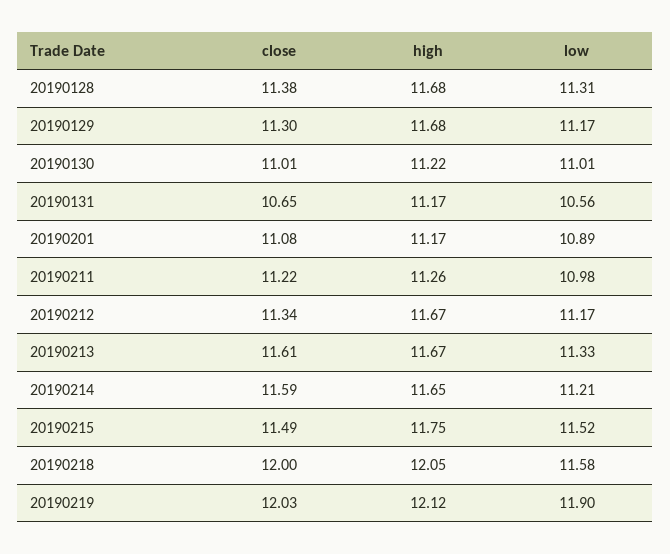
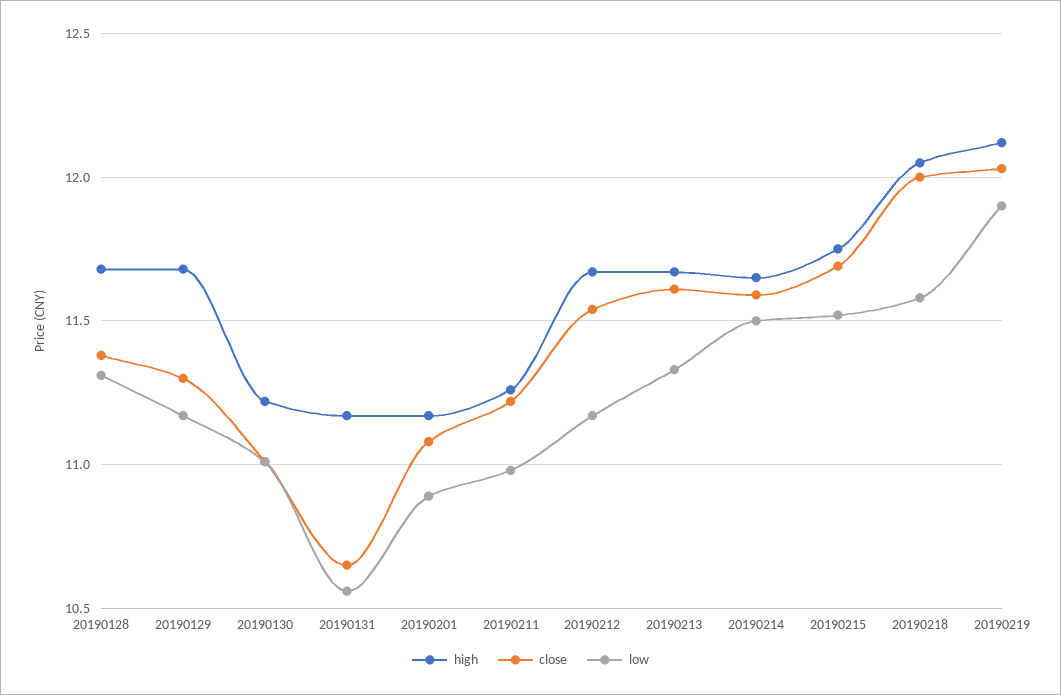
  {
    "close": {
      "20190128": 11.38,
      "20190129": 11.3,
      "20190130": 11.01,
      "20190131": 10.65,
      "20190201": 11.08,
      "20190211": 11.22,
-     "20190212": 11.34,
+     "20190212": 11.55,
      "20190213": 11.61,
      "20190214": 11.59,
-     "20190215": 11.49,
+     "20190215": 11.7,
      "20190218": 12,
      "20190219": 12.03
    },
    "high": {
      "20190128": 11.68,
      "20190129": 11.68,
      "20190130": 11.22,
      "20190131": 11.17,
      "20190201": 11.17,
      "20190211": 11.26,
      "20190212": 11.67,
      "20190213": 11.67,
      "20190214": 11.65,
      "20190215": 11.75,
      "20190218": 12.05,
      "20190219": 12.12
    },
    "low": {
      "20190128": 11.31,
      "20190129": 11.17,
      "20190130": 11.01,
      "20190131": 10.56,
      "20190201": 10.89,
      "20190211": 10.98,
      "20190212": 11.17,
      "20190213": 11.33,
-     "20190214": 11.21,
+     "20190214": 11.5,
      "20190215": 11.52,
      "20190218": 11.58,
      "20190219": 11.9
    }
  }

